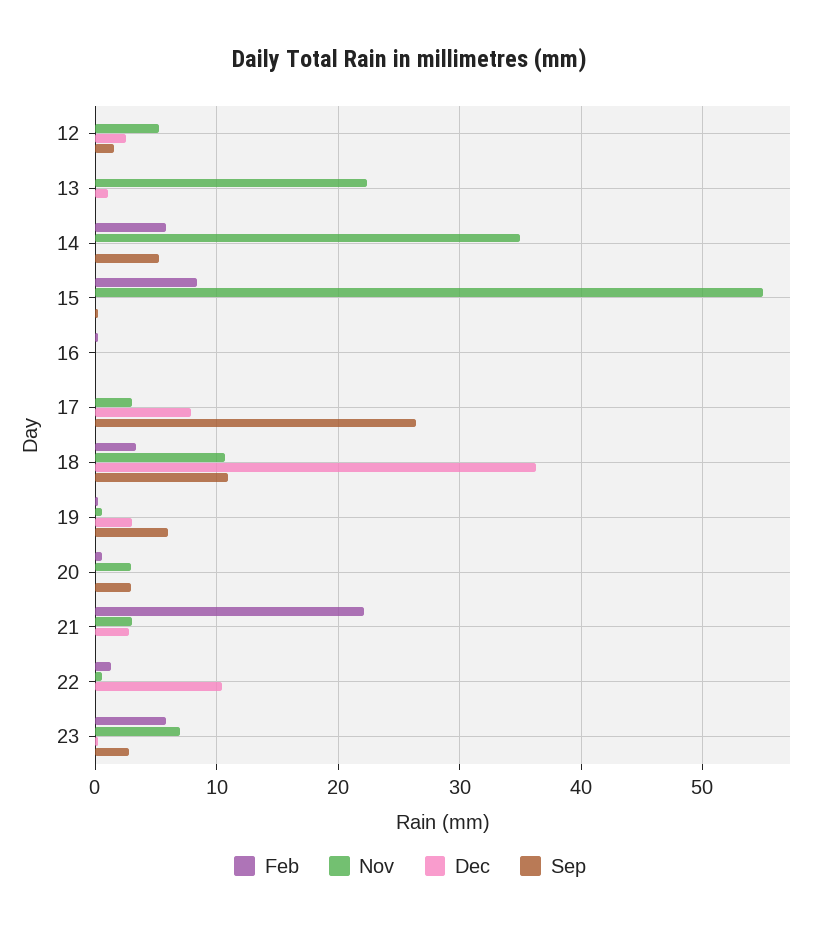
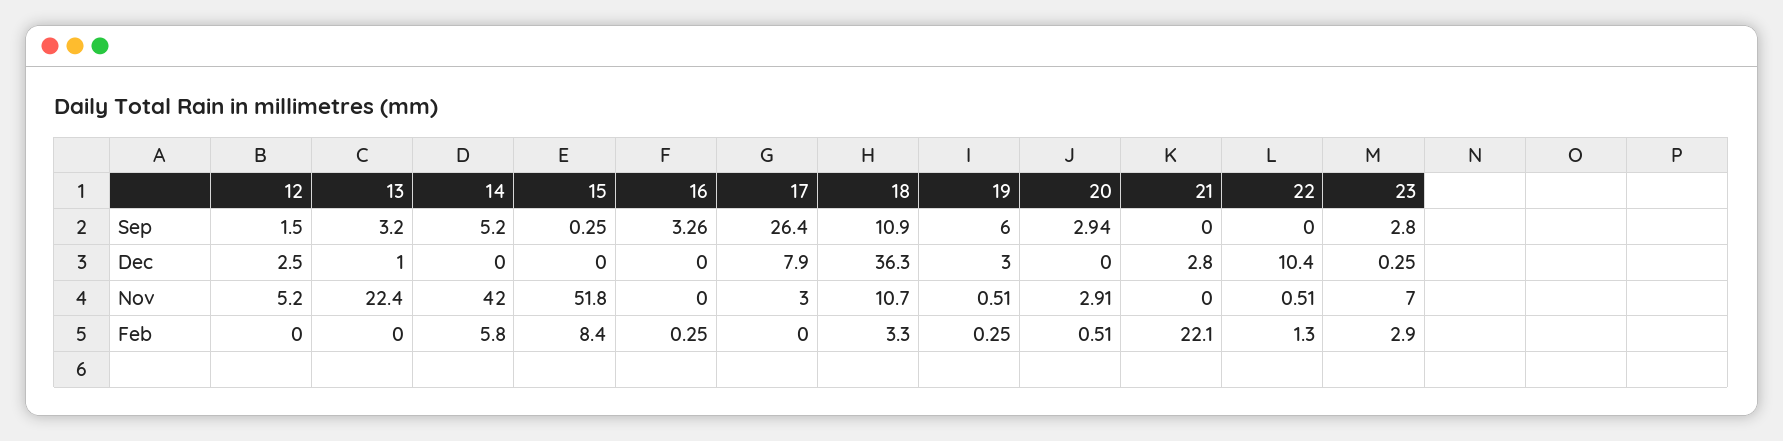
  {
    "Feb": {
      "12": 0,
      "13": 0,
      "14": 5.8,
      "15": 8.4,
      "16": 0.25,
      "17": 0,
      "18": 3.3,
      "19": 0.25,
      "20": 0.51,
      "21": 22.1,
      "22": 1.3,
-     "23": 6
+     "23": 2.9
    },
    "Nov": {
      "12": 5.2,
      "13": 22.4,
-     "14": 35,
+     "14": 42,
-     "15": 55,
+     "15": 51.8,
      "16": 0,
      "17": 3,
      "18": 10.7,
      "19": 0.51,
      "20": 2.91,
-     "21": 3,
+     "21": 0,
      "22": 0.51,
      "23": 7
    },
    "Dec": {
      "12": 2.5,
      "13": 1,
      "14": 0,
      "15": 0,
      "16": 0,
      "17": 7.9,
      "18": 36.3,
      "19": 3,
      "20": 0,
      "21": 2.8,
      "22": 10.4,
      "23": 0.25
    },
    "Sep": {
      "12": 1.5,
-     "13": 0,
+     "13": 3.2,
      "14": 5.2,
      "15": 0.25,
-     "16": 0,
+     "16": 3.26,
      "17": 26.4,
      "18": 10.9,
      "19": 6,
      "20": 2.94,
      "21": 0,
      "22": 0,
      "23": 2.8
    }
  }

